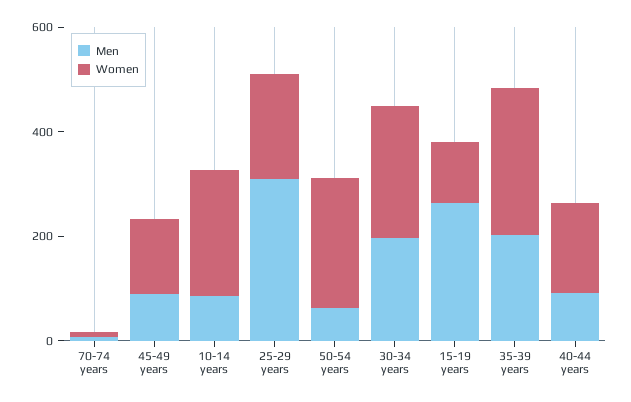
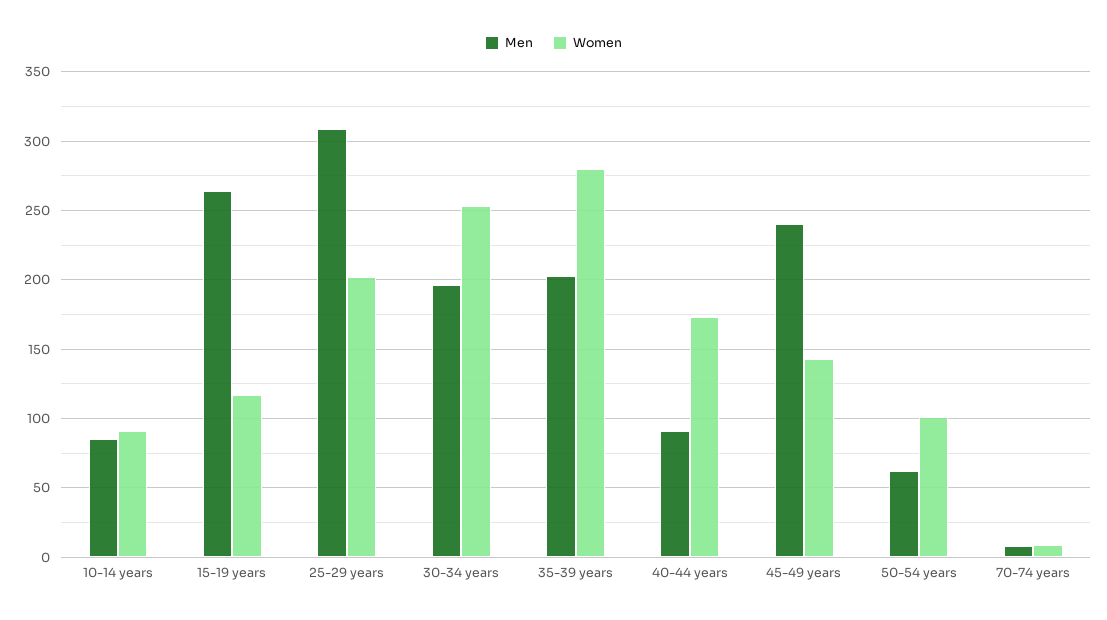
  {
    "Men": {
      "70-74 years": 10,
-     "45-49 years": 100,
+     "45-49 years": 240,
      "10-14 years": 85,
      "25-29 years": 310,
      "50-54 years": 60,
      "30-34 years": 195,
      "15-19 years": 265,
      "35-39 years": 205,
      "40-44 years": 90
    },
    "Women": {
      "70-74 years": 10,
      "45-49 years": 145,
-     "10-14 years": 250,
+     "10-14 years": 90,
      "25-29 years": 200,
-     "50-54 years": 250,
+     "50-54 years": 100,
      "30-34 years": 255,
      "15-19 years": 115,
      "35-39 years": 280,
      "40-44 years": 175
    }
  }

